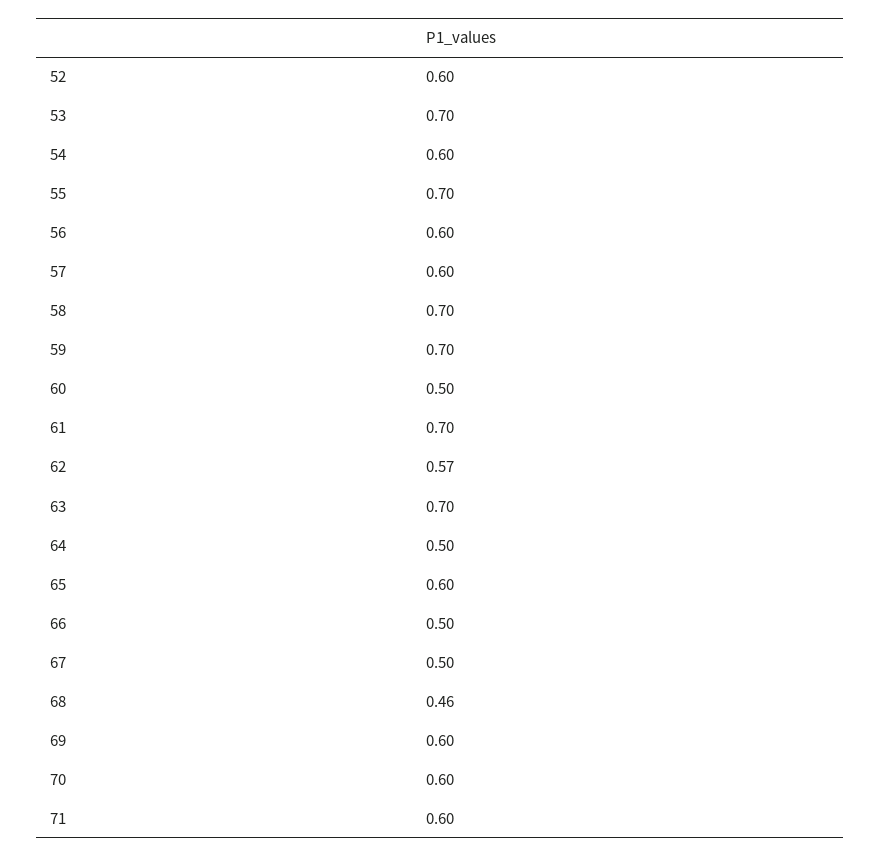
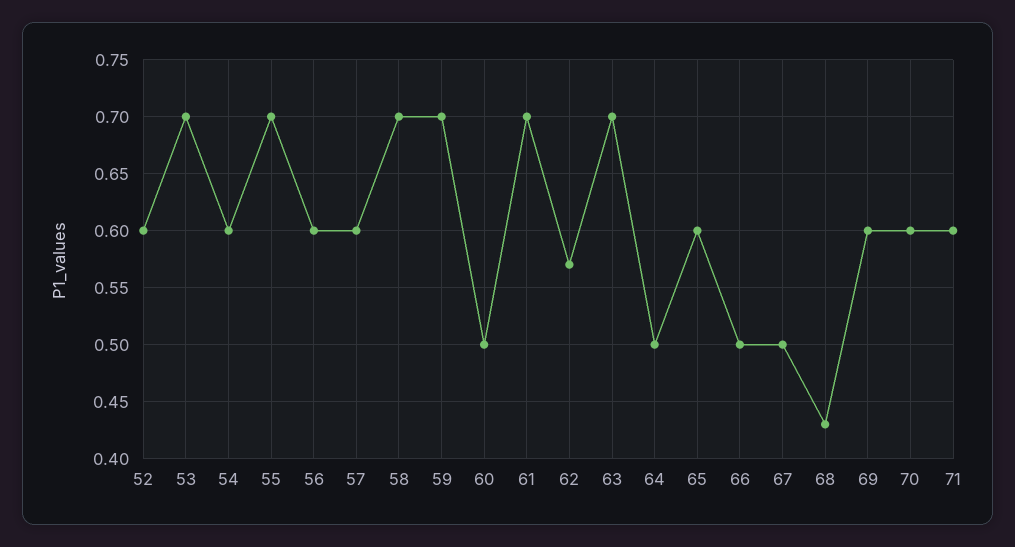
  {
    "52": 0.6,
    "53": 0.7,
    "54": 0.6,
    "55": 0.7,
    "56": 0.6,
    "57": 0.6,
    "58": 0.7,
    "59": 0.7,
    "60": 0.5,
    "61": 0.7,
    "62": 0.57,
    "63": 0.7,
    "64": 0.5,
    "65": 0.6,
    "66": 0.5,
    "67": 0.5,
-   "68": 0.46,
+   "68": 0.43,
    "69": 0.6,
    "70": 0.6,
    "71": 0.6
  }

